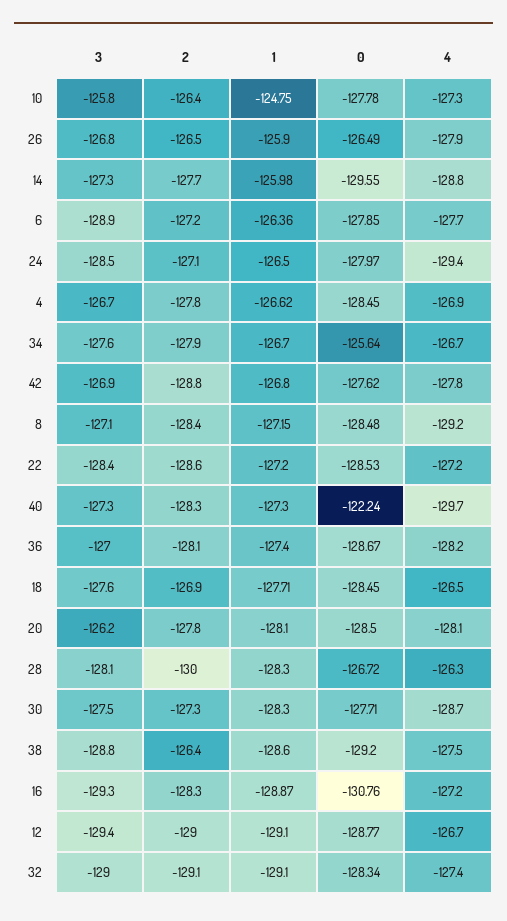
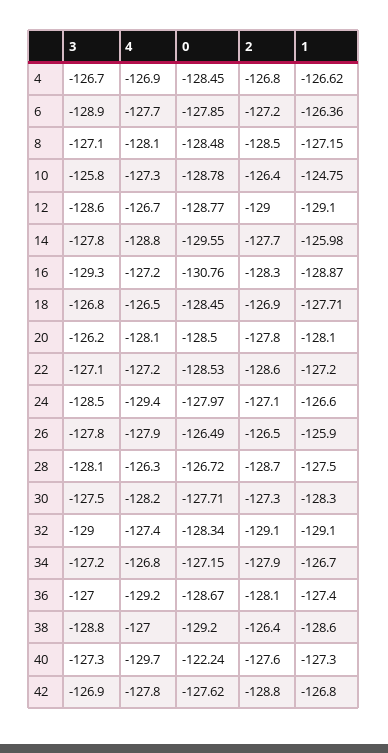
  {
    "3": {
      "10": -125.8,
-     "26": -126.8,
+     "26": -127.8,
-     "14": -127.3,
+     "14": -127.8,
      "6": -128.9,
      "24": -128.5,
      "4": -126.7,
-     "34": -127.6,
+     "34": -127.2,
      "42": -126.9,
      "8": -127.1,
-     "22": -128.4,
+     "22": -127.1,
      "40": -127.3,
      "36": -127,
-     "18": -127.6,
+     "18": -126.8,
      "20": -126.2,
      "28": -128.1,
      "30": -127.5,
      "38": -128.8,
      "16": -129.3,
-     "12": -129.4,
+     "12": -128.6,
      "32": -129
    },
    "2": {
      "10": -126.4,
      "26": -126.5,
      "14": -127.7,
      "6": -127.2,
      "24": -127.1,
-     "4": -127.8,
+     "4": -126.8,
      "34": -127.9,
      "42": -128.8,
-     "8": -128.4,
+     "8": -128.5,
      "22": -128.6,
-     "40": -128.3,
+     "40": -127.6,
      "36": -128.1,
      "18": -126.9,
      "20": -127.8,
-     "28": -130,
+     "28": -128.7,
      "30": -127.3,
      "38": -126.4,
      "16": -128.3,
      "12": -129,
      "32": -129.1
    },
    "1": {
      "10": -124.75,
      "26": -125.9,
      "14": -125.98,
      "6": -126.36,
-     "24": -126.5,
+     "24": -126.6,
      "4": -126.62,
      "34": -126.7,
      "42": -126.8,
      "8": -127.15,
      "22": -127.2,
      "40": -127.3,
      "36": -127.4,
      "18": -127.71,
      "20": -128.1,
-     "28": -128.3,
+     "28": -127.5,
      "30": -128.3,
      "38": -128.6,
      "16": -128.87,
      "12": -129.1,
      "32": -129.1
    },
    "0": {
-     "10": -127.78,
+     "10": -128.78,
      "26": -126.49,
      "14": -129.55,
      "6": -127.85,
      "24": -127.97,
      "4": -128.45,
-     "34": -125.64,
+     "34": -127.15,
      "42": -127.62,
      "8": -128.48,
      "22": -128.53,
      "40": -122.24,
      "36": -128.67,
      "18": -128.45,
      "20": -128.5,
      "28": -126.72,
      "30": -127.71,
      "38": -129.2,
      "16": -130.76,
      "12": -128.77,
      "32": -128.34
    },
    "4": {
      "10": -127.3,
      "26": -127.9,
      "14": -128.8,
      "6": -127.7,
      "24": -129.4,
      "4": -126.9,
-     "34": -126.7,
+     "34": -126.8,
      "42": -127.8,
-     "8": -129.2,
+     "8": -128.1,
      "22": -127.2,
      "40": -129.7,
-     "36": -128.2,
+     "36": -129.2,
      "18": -126.5,
      "20": -128.1,
      "28": -126.3,
-     "30": -128.7,
+     "30": -128.2,
-     "38": -127.5,
+     "38": -127,
      "16": -127.2,
      "12": -126.7,
      "32": -127.4
    }
  }

